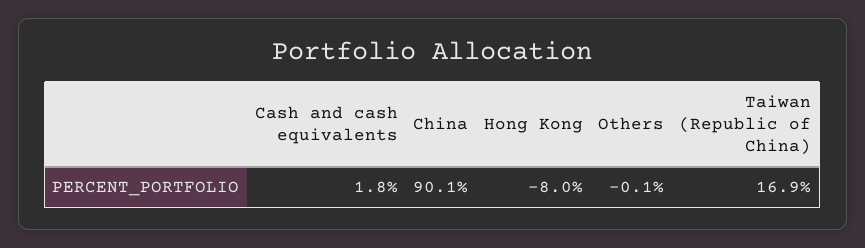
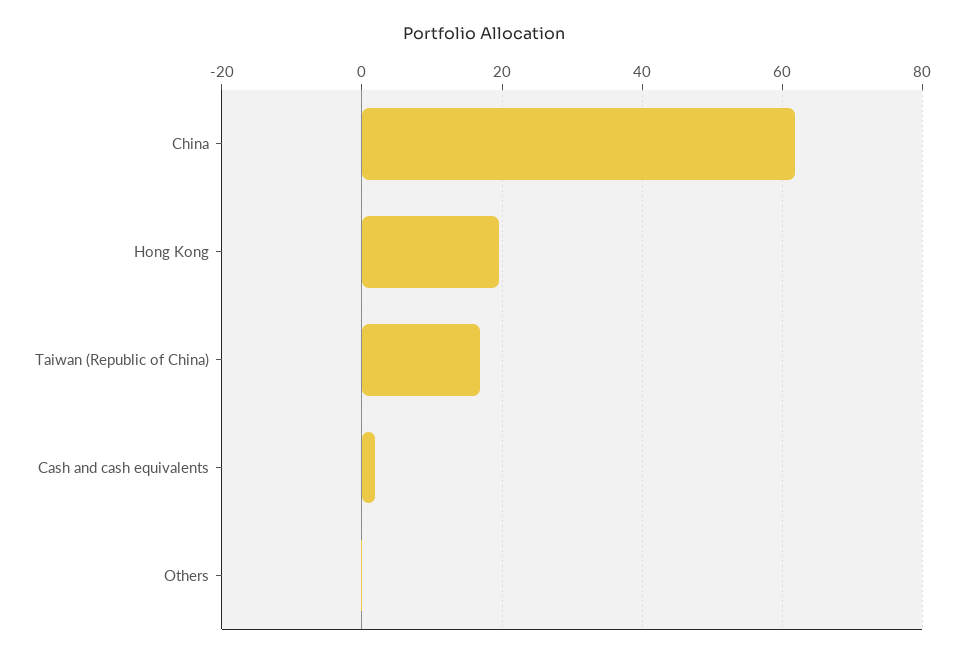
  {
    "Cash and cash equivalents": 1.8,
-   "China": 90.1,
+   "China": 62,
-   "Hong Kong": -8,
+   "Hong Kong": 20,
    "Others": -0.1,
    "Taiwan (Republic of China)": 16.9
  }

